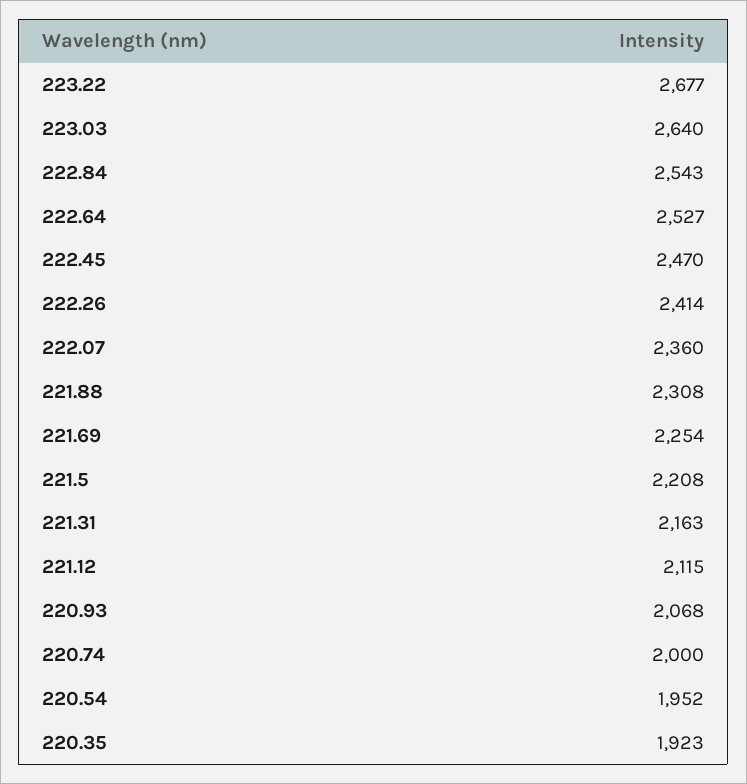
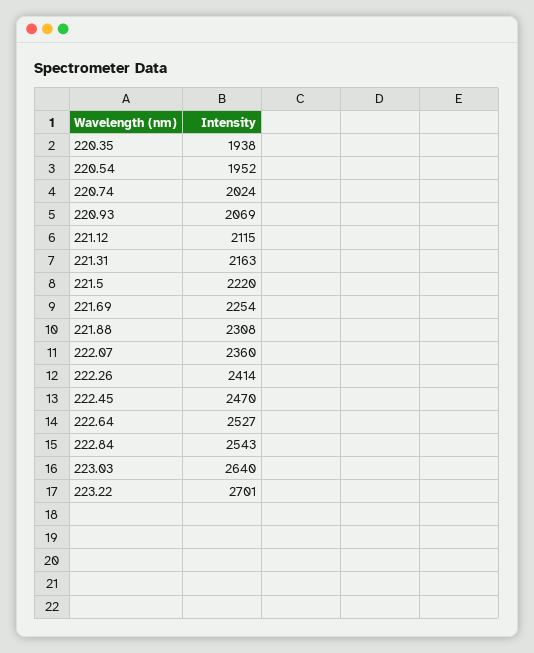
  {
-   "223.22": 2677,
+   "223.22": 2701,
    "223.03": 2640,
    "222.84": 2543,
    "222.64": 2527,
    "222.45": 2470,
    "222.26": 2414,
    "222.07": 2360,
    "221.88": 2308,
    "221.69": 2254,
-   "221.5": 2208,
+   "221.5": 2220,
    "221.31": 2163,
    "221.12": 2115,
-   "220.93": 2068,
+   "220.93": 2069,
-   "220.74": 2000,
+   "220.74": 2024,
    "220.54": 1952,
-   "220.35": 1923
+   "220.35": 1938
  }

